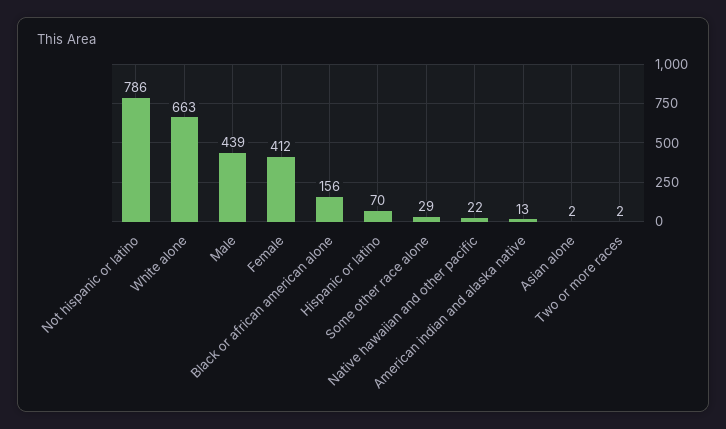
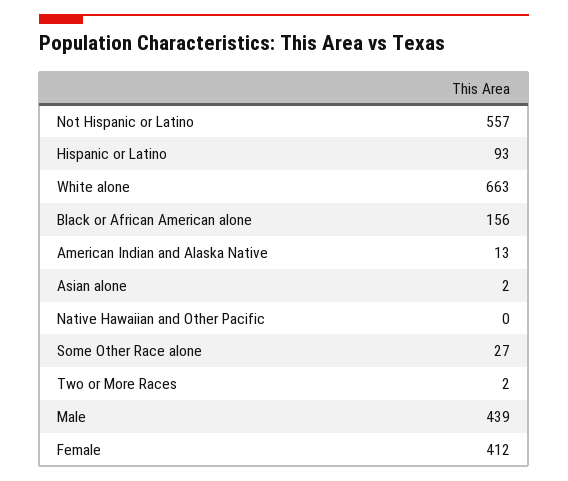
  {
-   "Not hispanic or latino": 786,
+   "Not hispanic or latino": 557,
    "White alone": 663,
    "Male": 439,
    "Female": 412,
    "Black or african american alone": 156,
-   "Hispanic or latino": 70,
+   "Hispanic or latino": 93,
-   "Some other race alone": 29,
+   "Some other race alone": 27,
-   "Native hawaiian and other pacific": 22,
+   "Native hawaiian and other pacific": 0,
    "American indian and alaska native": 13,
    "Asian alone": 2,
    "Two or more races": 2
  }

